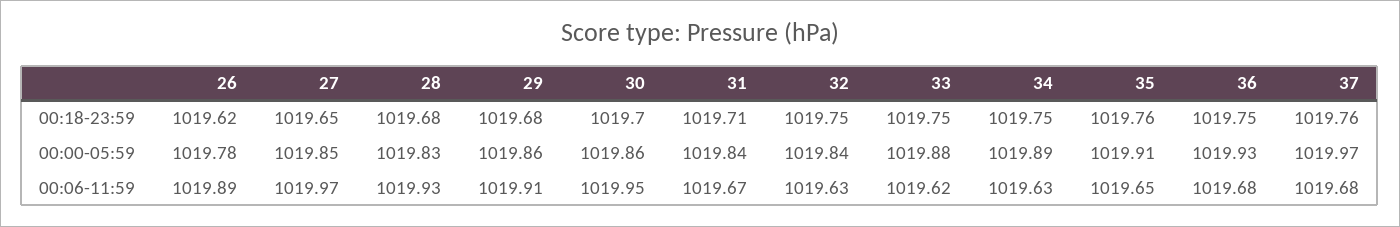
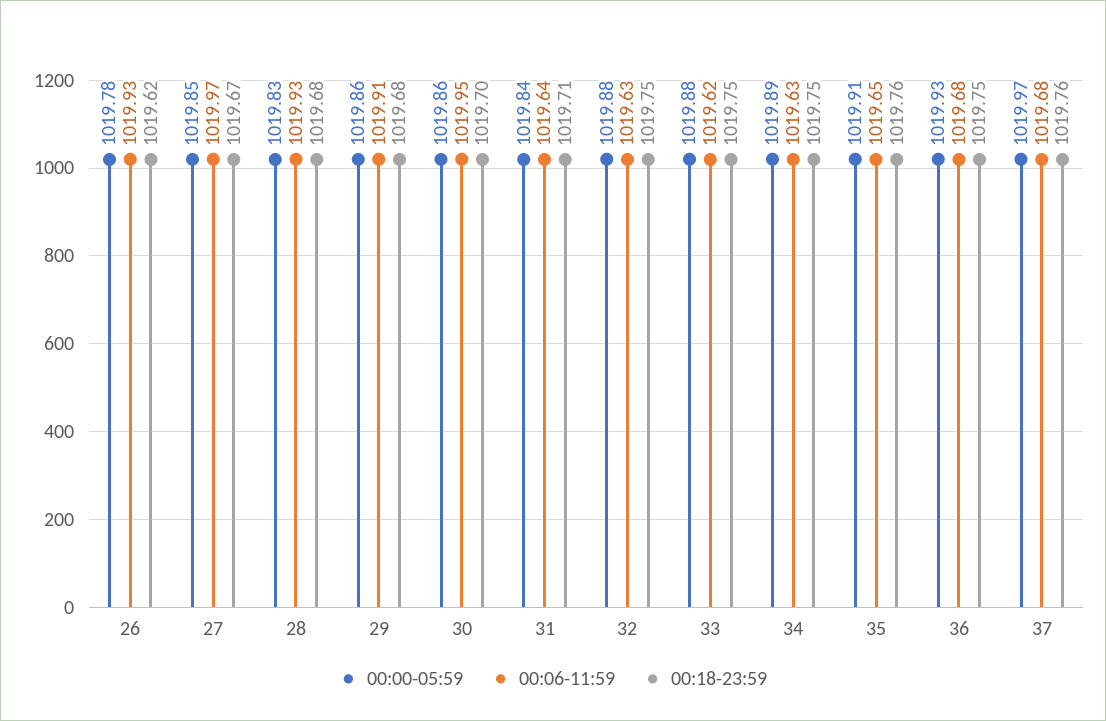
  {
    "00:18-23:59": {
      "26": 1019.62,
-     "27": 1019.65,
+     "27": 1019.67,
      "28": 1019.68,
      "29": 1019.68,
      "30": 1019.7,
      "31": 1019.71,
      "32": 1019.75,
      "33": 1019.75,
      "34": 1019.75,
      "35": 1019.76,
      "36": 1019.75,
      "37": 1019.76
    },
    "00:00-05:59": {
      "26": 1019.78,
      "27": 1019.85,
      "28": 1019.83,
      "29": 1019.86,
      "30": 1019.86,
      "31": 1019.84,
-     "32": 1019.84,
+     "32": 1019.88,
      "33": 1019.88,
      "34": 1019.89,
      "35": 1019.91,
      "36": 1019.93,
      "37": 1019.97
    },
    "00:06-11:59": {
-     "26": 1019.89,
+     "26": 1019.93,
      "27": 1019.97,
      "28": 1019.93,
      "29": 1019.91,
      "30": 1019.95,
-     "31": 1019.67,
+     "31": 1019.64,
      "32": 1019.63,
      "33": 1019.62,
      "34": 1019.63,
      "35": 1019.65,
      "36": 1019.68,
      "37": 1019.68
    }
  }

